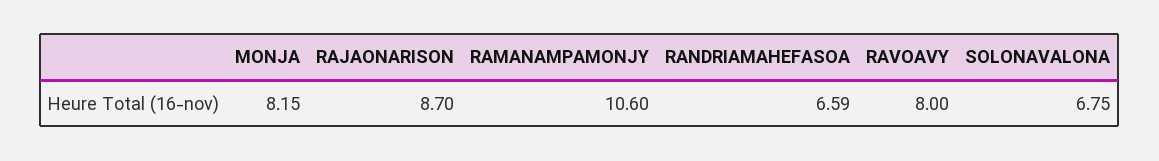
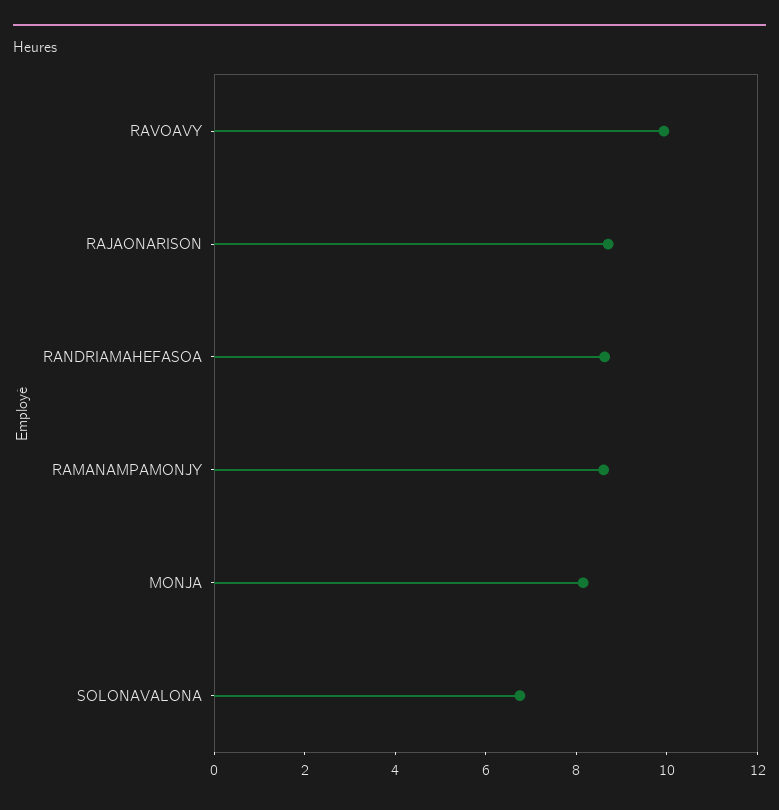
  {
    "MONJA": 8.15,
    "RAJAONARISON": 8.7,
-   "RAMANAMPAMONJY": 10.6,
+   "RAMANAMPAMONJY": 8.5,
-   "RANDRIAMAHEFASOA": 6.59,
+   "RANDRIAMAHEFASOA": 8.5,
-   "RAVOAVY": 8,
+   "RAVOAVY": 10,
    "SOLONAVALONA": 6.75
  }

